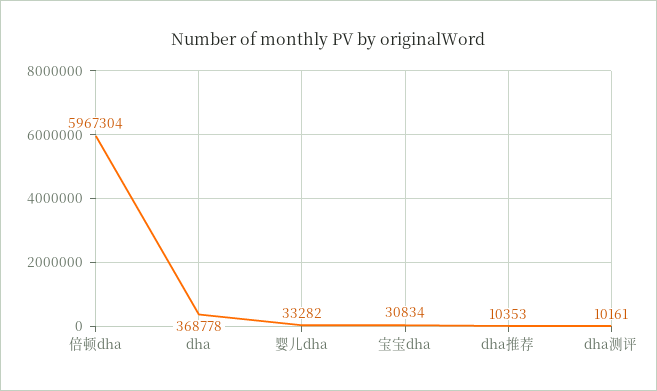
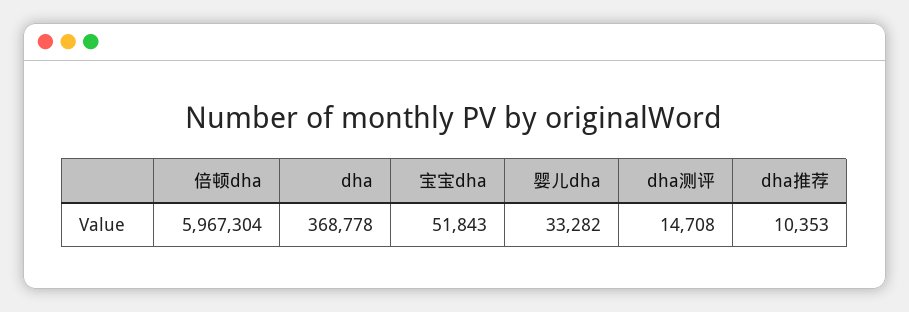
  {
    "倍顿dha": 5967304,
    "dha": 368778,
    "婴儿dha": 33282,
-   "宝宝dha": 30834,
+   "宝宝dha": 51843,
    "dha推荐": 10353,
-   "dha测评": 10161
+   "dha测评": 14708
  }

